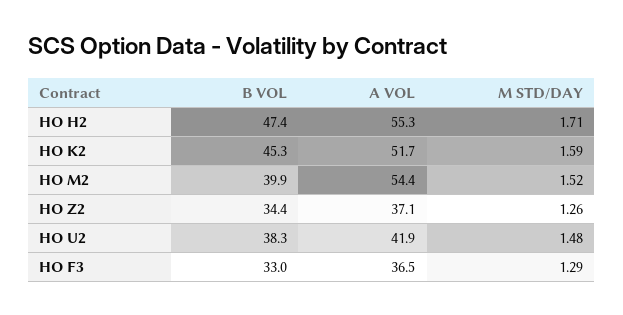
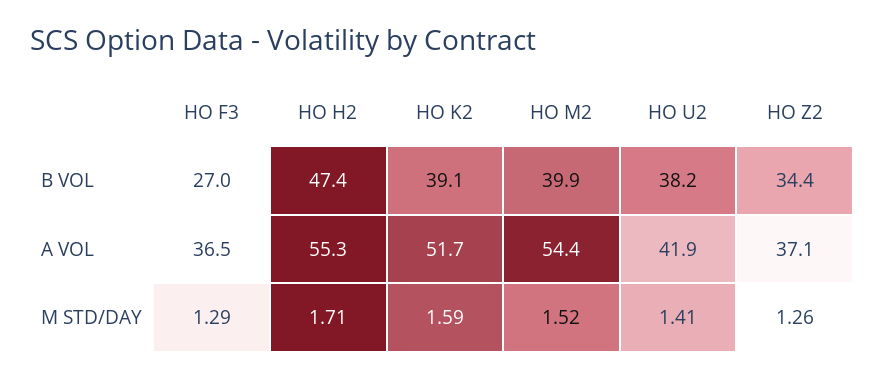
  {
    "B VOL": {
      "HO H2": 47.4,
-     "HO K2": 45.3,
+     "HO K2": 39.1,
      "HO M2": 39.9,
      "HO Z2": 34.4,
-     "HO U2": 38.3,
+     "HO U2": 38.2,
-     "HO F3": 33
+     "HO F3": 27
    },
    "A VOL": {
      "HO H2": 55.3,
      "HO K2": 51.7,
      "HO M2": 54.4,
      "HO Z2": 37.1,
      "HO U2": 41.9,
      "HO F3": 36.5
    },
    "M STD/DAY": {
      "HO H2": 1.71,
      "HO K2": 1.59,
      "HO M2": 1.52,
      "HO Z2": 1.26,
-     "HO U2": 1.48,
+     "HO U2": 1.41,
      "HO F3": 1.29
    }
  }

